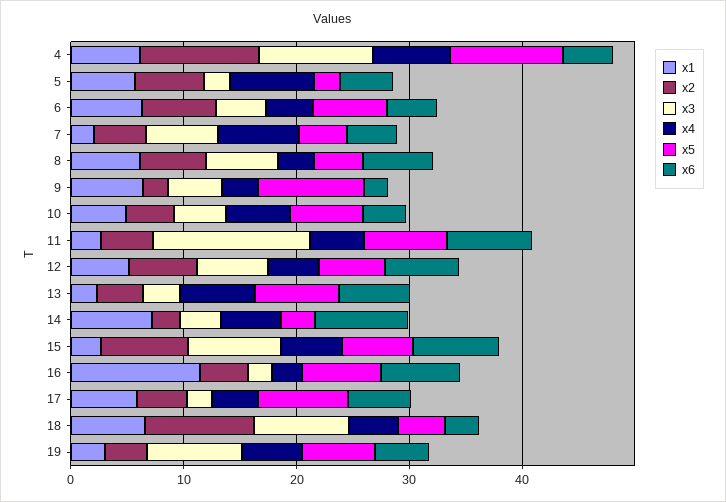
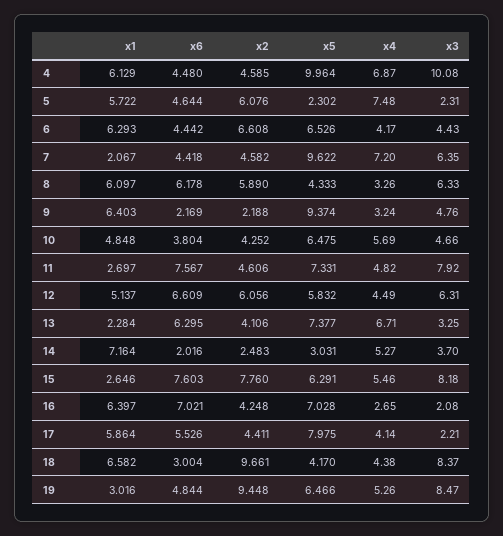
  {
    "x1": {
      "4": 6.129,
      "5": 5.722,
      "6": 6.293,
      "7": 2.067,
      "8": 6.097,
      "9": 6.403,
      "10": 4.848,
      "11": 2.697,
      "12": 5.137,
      "13": 2.284,
      "14": 7.164,
      "15": 2.646,
-     "16": 12,
+     "16": 6.397,
      "17": 5.864,
      "18": 6.582,
      "19": 3.016
    },
    "x2": {
-     "4": 10,
+     "4": 4.585,
      "5": 6.076,
      "6": 6.608,
      "7": 4.582,
      "8": 5.89,
      "9": 2.188,
      "10": 4.252,
      "11": 4.606,
      "12": 6.056,
      "13": 4.106,
      "14": 2.483,
      "15": 7.76,
      "16": 4.248,
      "17": 4.411,
      "18": 9.661,
-     "19": 4
+     "19": 9.448
    },
    "x3": {
      "4": 10.08,
      "5": 2.31,
      "6": 4.43,
      "7": 6.35,
      "8": 6.33,
      "9": 4.76,
      "10": 4.66,
-     "11": 14,
+     "11": 7.92,
      "12": 6.31,
      "13": 3.25,
      "14": 3.7,
      "15": 8.18,
      "16": 2.08,
      "17": 2.21,
      "18": 8.37,
      "19": 8.47
    },
    "x4": {
      "4": 6.87,
      "5": 7.48,
      "6": 4.17,
      "7": 7.2,
      "8": 3.26,
      "9": 3.24,
      "10": 5.69,
      "11": 4.82,
      "12": 4.49,
      "13": 6.71,
      "14": 5.27,
      "15": 5.46,
      "16": 2.65,
      "17": 4.14,
      "18": 4.38,
      "19": 5.26
    },
    "x5": {
      "4": 9.964,
      "5": 2.302,
      "6": 6.526,
-     "7": 4,
+     "7": 9.622,
      "8": 4.333,
      "9": 9.374,
      "10": 6.475,
      "11": 7.331,
      "12": 5.832,
      "13": 7.377,
      "14": 3.031,
      "15": 6.291,
      "16": 7.028,
      "17": 7.975,
      "18": 4.17,
      "19": 6.466
    },
    "x6": {
      "4": 4.48,
      "5": 4.644,
      "6": 4.442,
      "7": 4.418,
      "8": 6.178,
      "9": 2.169,
      "10": 3.804,
      "11": 7.567,
      "12": 6.609,
      "13": 6.295,
-     "14": 8,
+     "14": 2.016,
      "15": 7.603,
      "16": 7.021,
      "17": 5.526,
      "18": 3.004,
      "19": 4.844
    }
  }

